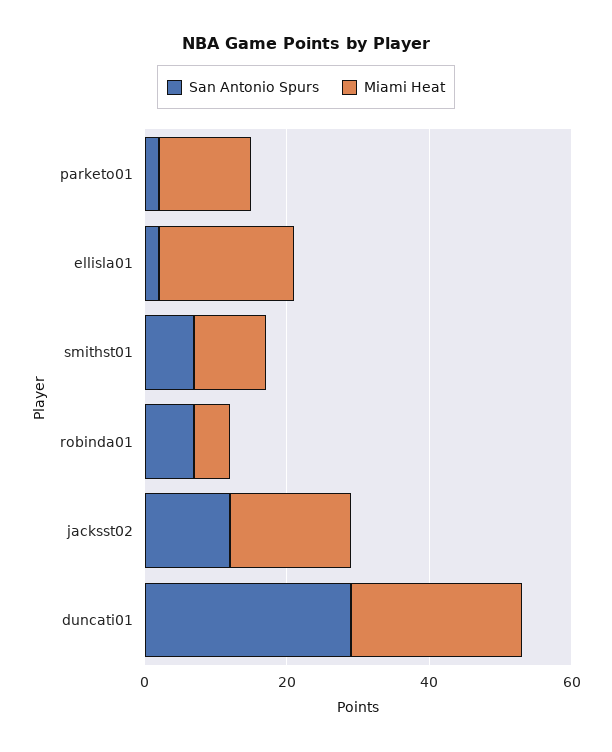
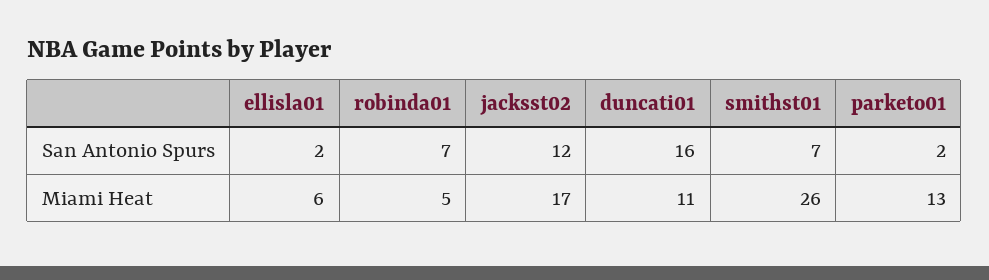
  {
    "San Antonio Spurs": {
      "parketo01": 2,
      "ellisla01": 2,
      "smithst01": 7,
      "robinda01": 7,
      "jacksst02": 12,
-     "duncati01": 30
+     "duncati01": 16
    },
    "Miami Heat": {
      "parketo01": 13,
-     "ellisla01": 20,
+     "ellisla01": 6,
-     "smithst01": 10,
+     "smithst01": 26,
      "robinda01": 5,
      "jacksst02": 17,
-     "duncati01": 25
+     "duncati01": 11
    }
  }

